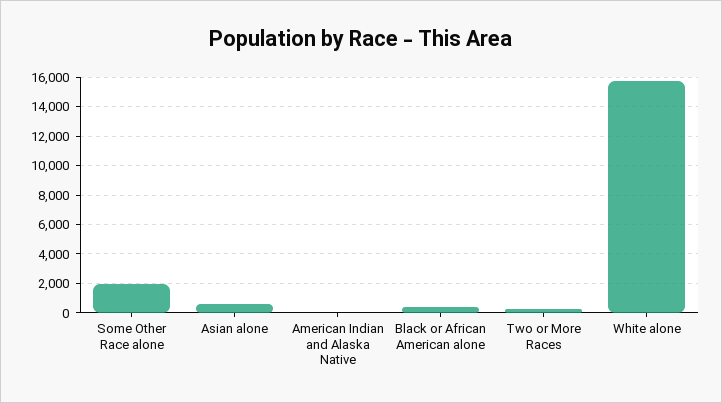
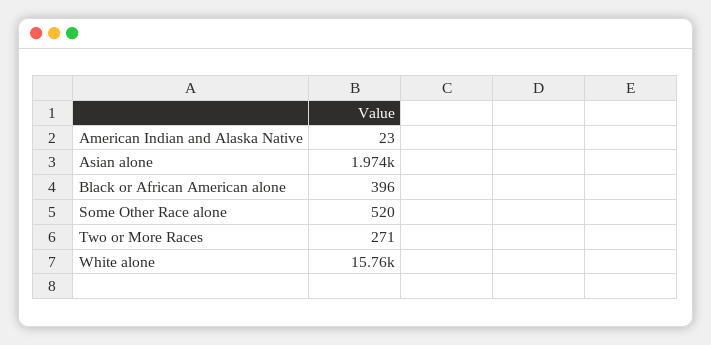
  {
-   "Some Other Race alone": 2000,
+   "Some Other Race alone": 520,
-   "Asian alone": 500,
+   "Asian alone": 1974,
    "American Indian and Alaska Native": 23,
    "Black or African American alone": 396,
    "Two or More Races": 271,
    "White alone": 15760
  }

